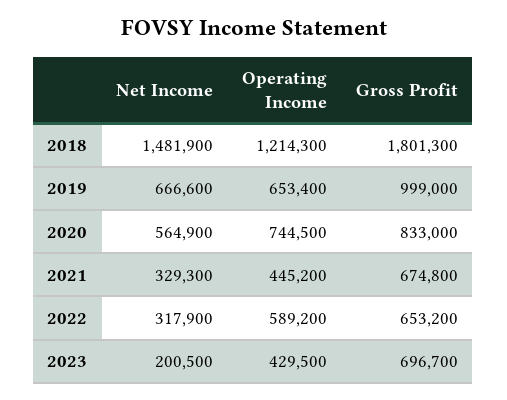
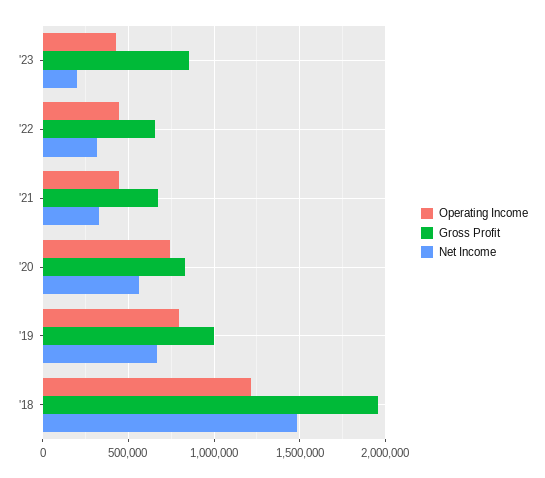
  {
    "Net Income": {
      "2018": 1481900,
      "2019": 666600,
      "2020": 564900,
      "2021": 329300,
      "2022": 317900,
      "2023": 200500
    },
    "Operating Income": {
      "2018": 1214300,
-     "2019": 653400,
+     "2019": 800000,
      "2020": 744500,
      "2021": 445200,
-     "2022": 589200,
+     "2022": 450000,
      "2023": 429500
    },
    "Gross Profit": {
-     "2018": 1801300,
+     "2018": 1950000,
      "2019": 999000,
      "2020": 833000,
      "2021": 674800,
      "2022": 653200,
-     "2023": 696700
+     "2023": 850000
    }
  }

